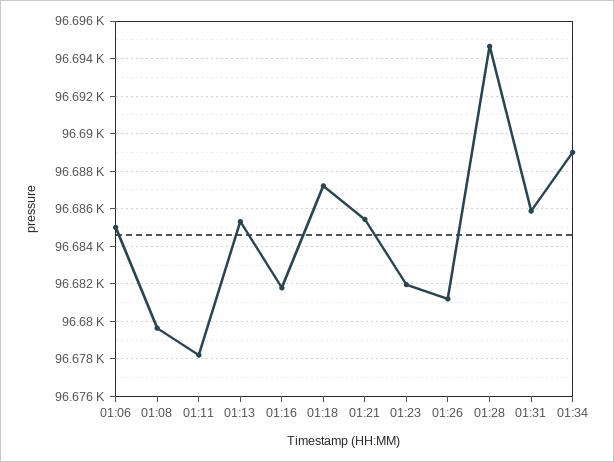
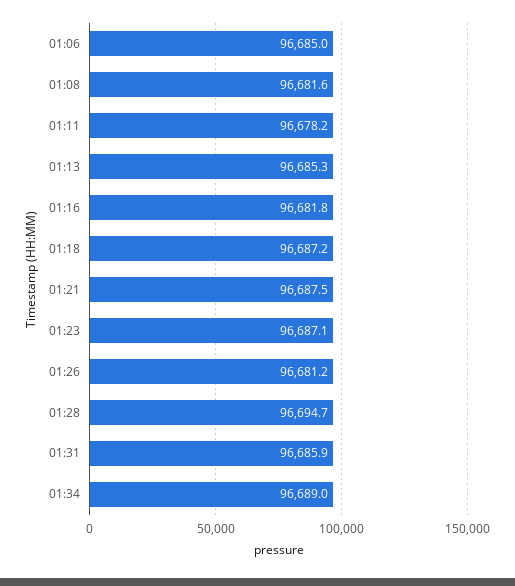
  {
    "01:06": 96685,
-   "01:08": 96679.5,
+   "01:08": 96681.6,
    "01:11": 96678.2,
    "01:13": 96685.3,
    "01:16": 96681.8,
    "01:18": 96687.2,
-   "01:21": 96685.5,
+   "01:21": 96687.5,
-   "01:23": 96682,
+   "01:23": 96687.1,
    "01:26": 96681.2,
    "01:28": 96694.7,
    "01:31": 96685.9,
    "01:34": 96689
  }

